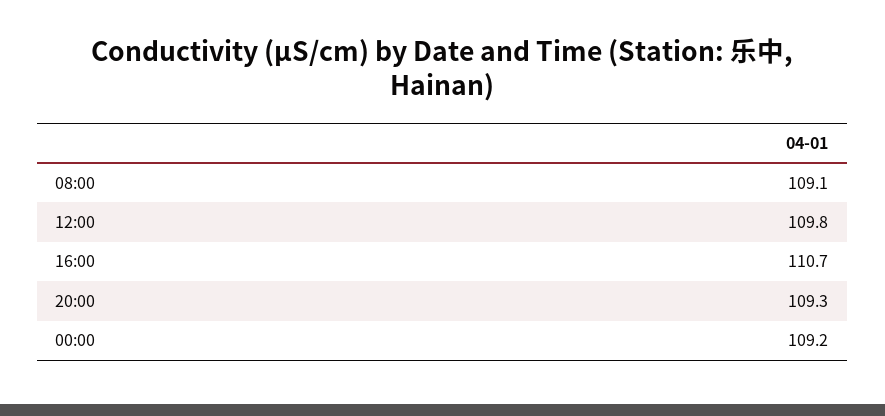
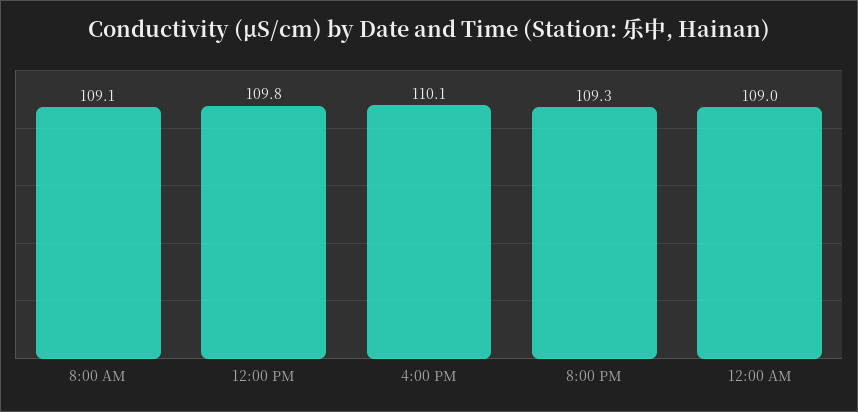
  {
    "08:00": 109.1,
    "12:00": 109.8,
-   "16:00": 110.7,
+   "16:00": 110.1,
    "20:00": 109.3,
-   "00:00": 109.2
+   "00:00": 109
  }

